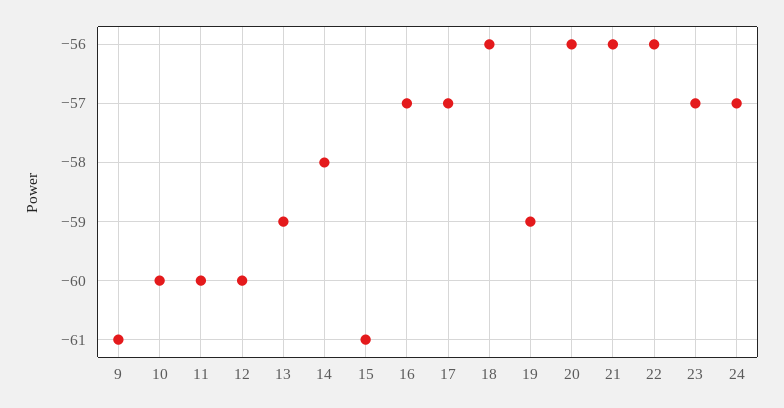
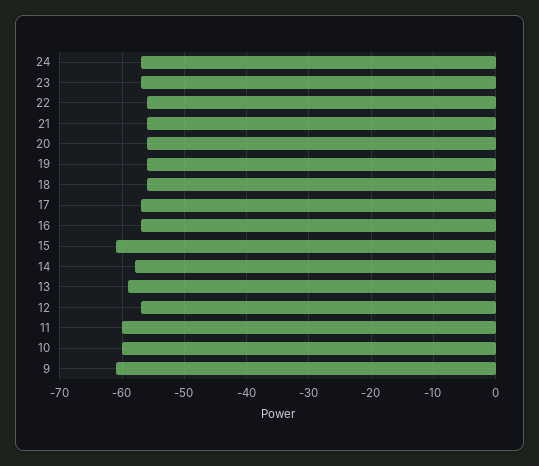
  {
    "9": -61,
    "10": -60,
    "11": -60,
-   "12": -60,
+   "12": -57,
    "13": -59,
    "14": -58,
    "15": -61,
    "16": -57,
    "17": -57,
    "18": -56,
-   "19": -59,
+   "19": -56,
    "20": -56,
    "21": -56,
    "22": -56,
    "23": -57,
    "24": -57
  }

